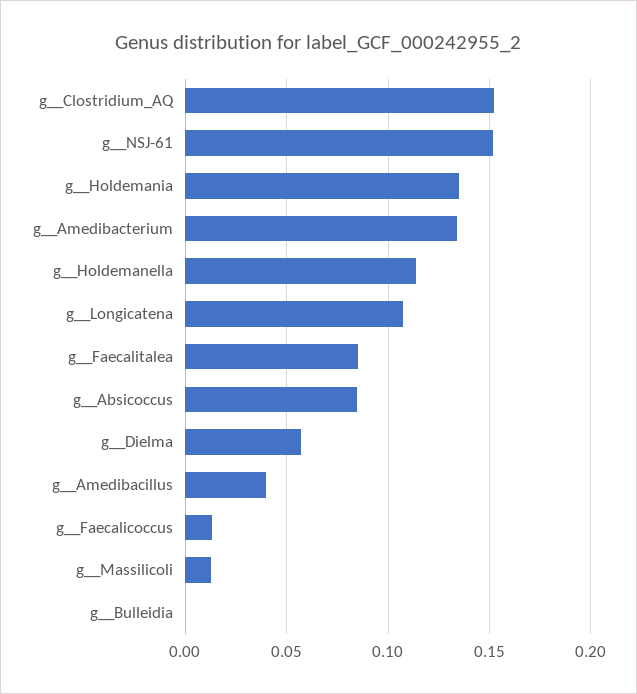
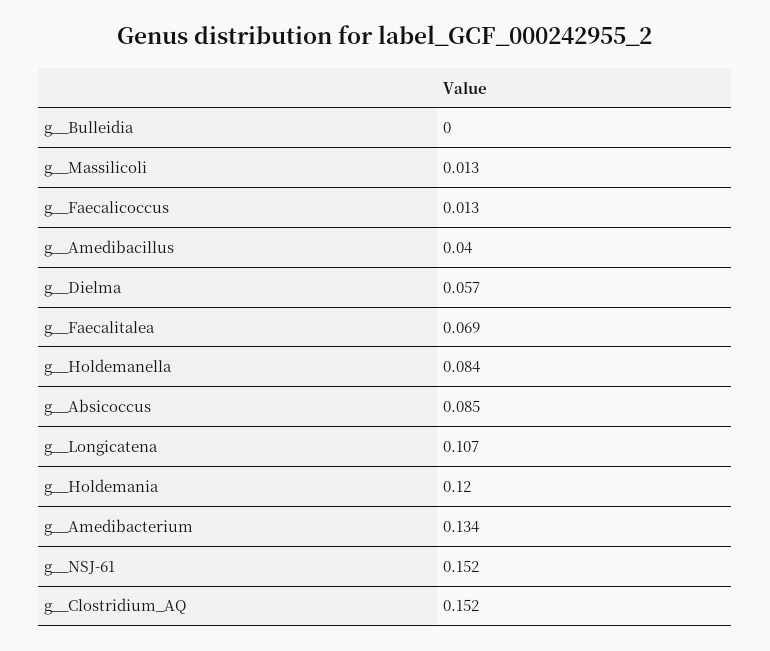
  {
    "g__Clostridium_AQ": 0.152,
    "g__NSJ-61": 0.152,
-   "g__Holdemania": 0.135,
+   "g__Holdemania": 0.12,
    "g__Amedibacterium": 0.134,
-   "g__Holdemanella": 0.115,
+   "g__Holdemanella": 0.084,
    "g__Longicatena": 0.107,
-   "g__Faecalitalea": 0.085,
+   "g__Faecalitalea": 0.069,
    "g__Absicoccus": 0.085,
    "g__Dielma": 0.057,
    "g__Amedibacillus": 0.04,
    "g__Faecalicoccus": 0.013,
    "g__Massilicoli": 0.013,
    "g__Bulleidia": 0
  }

